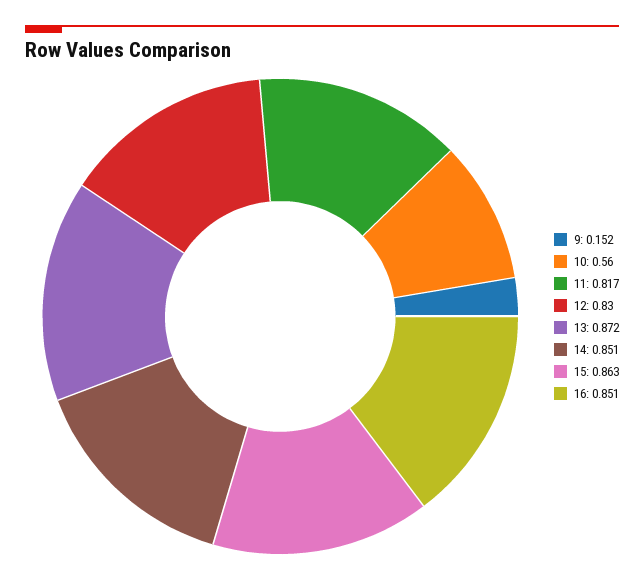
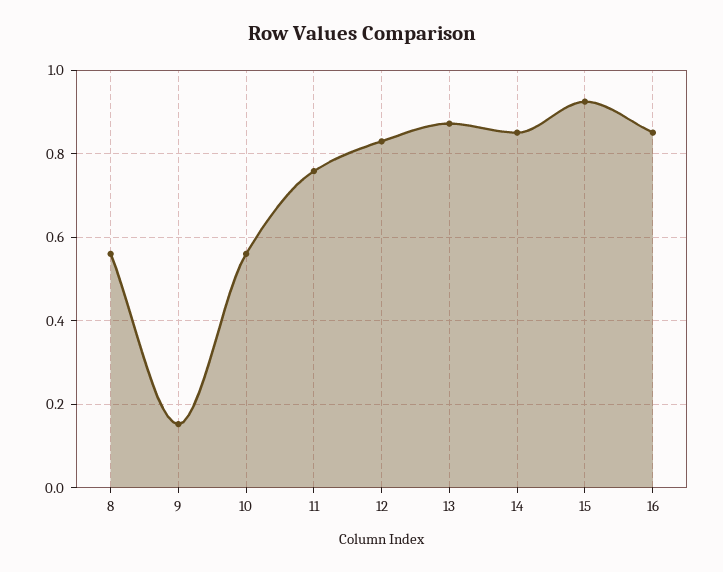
  {
    "9": 0.152,
    "10": 0.56,
-   "11": 0.817,
+   "11": 0.76,
    "12": 0.83,
    "13": 0.872,
    "14": 0.851,
-   "15": 0.863,
+   "15": 0.92,
-   "16": 0.851
+   "16": 0.851,
+   "8": 0.56
  }

